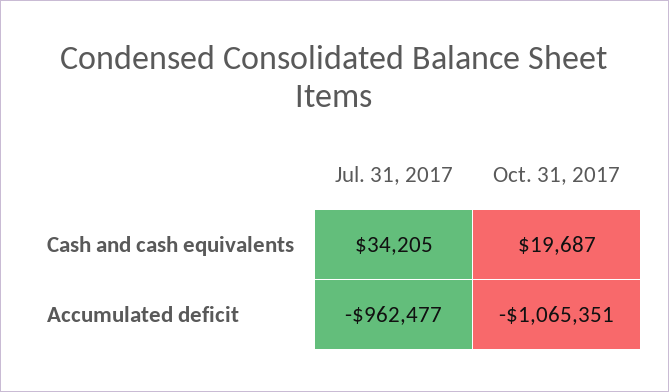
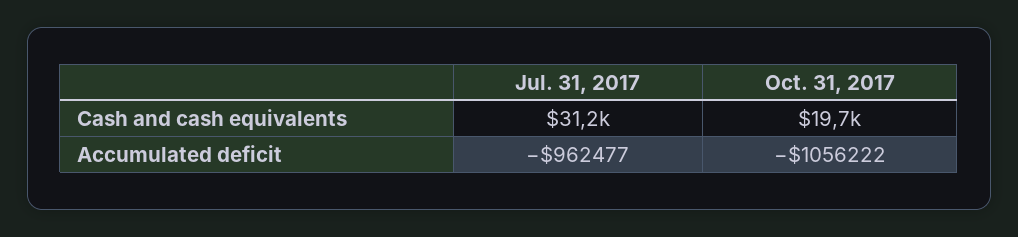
  {
    "Jul. 31, 2017": {
-     "Cash and cash equivalents": 34205,
+     "Cash and cash equivalents": 31200,
      "Accumulated deficit": -962477
    },
    "Oct. 31, 2017": {
      "Cash and cash equivalents": 19687,
-     "Accumulated deficit": -1065351
+     "Accumulated deficit": -1056222
    }
  }

